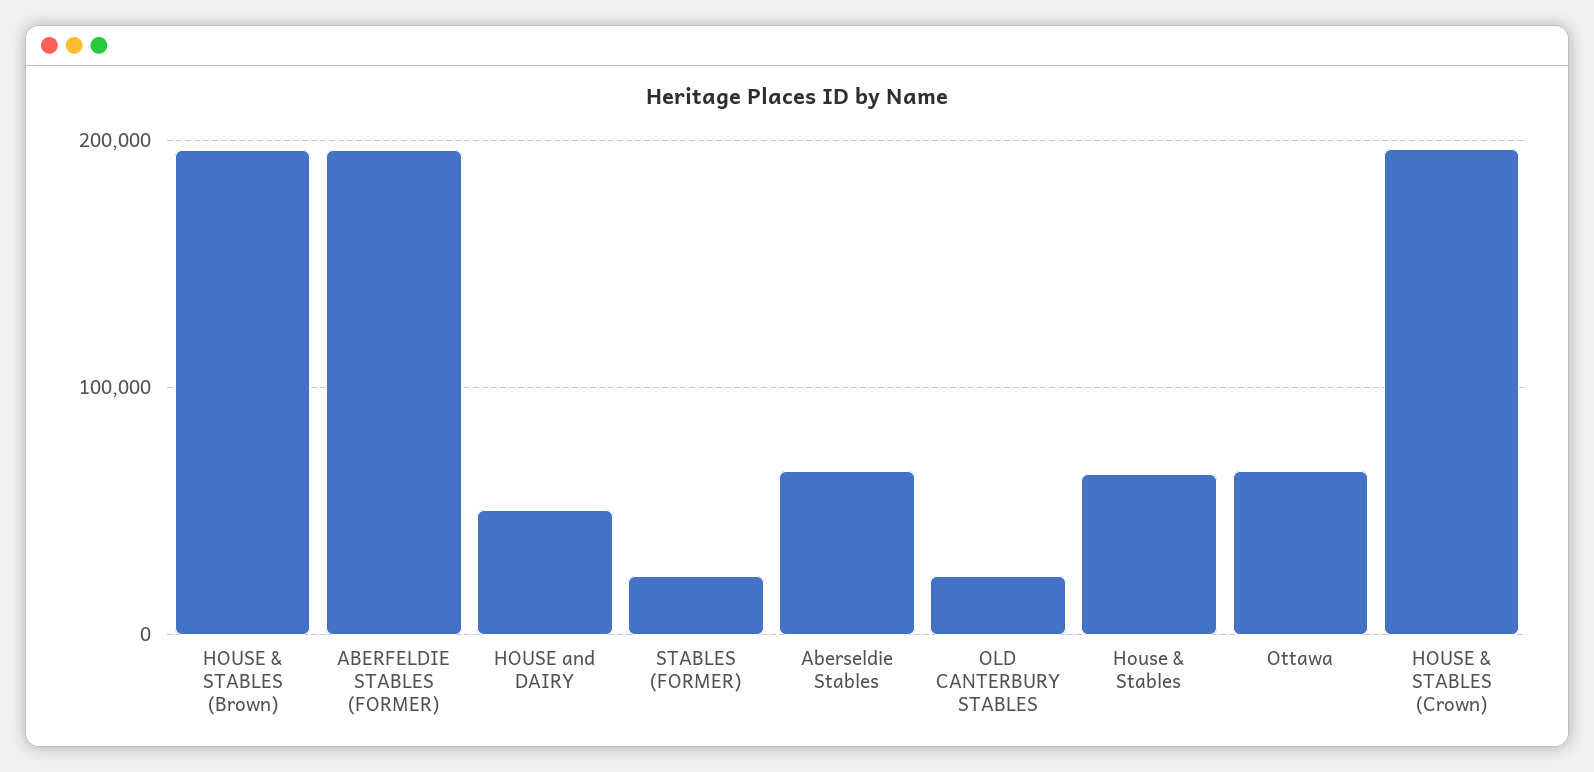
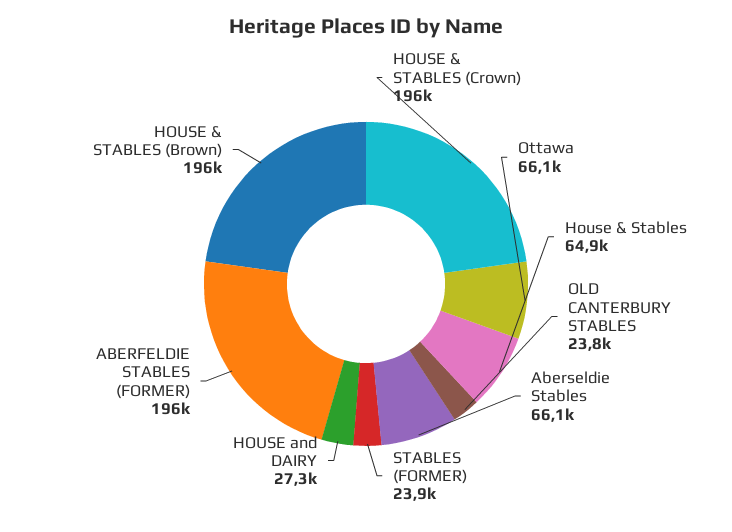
  {
    "HOUSE & STABLES (Brown)": 196000,
    "ABERFELDIE STABLES (FORMER)": 196000,
-   "HOUSE and DAIRY": 50000,
+   "HOUSE and DAIRY": 27300,
    "STABLES (FORMER)": 23900,
    "Aberseldie Stables": 66100,
    "OLD CANTERBURY STABLES": 23800,
    "House & Stables": 64900,
    "Ottawa": 66100,
    "HOUSE & STABLES (Crown)": 196000
  }

